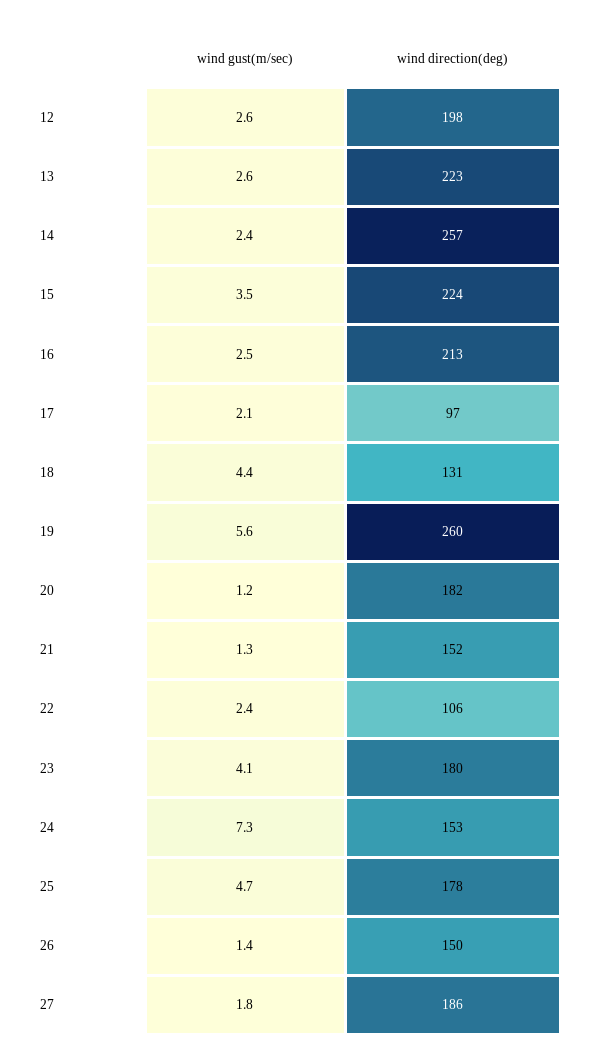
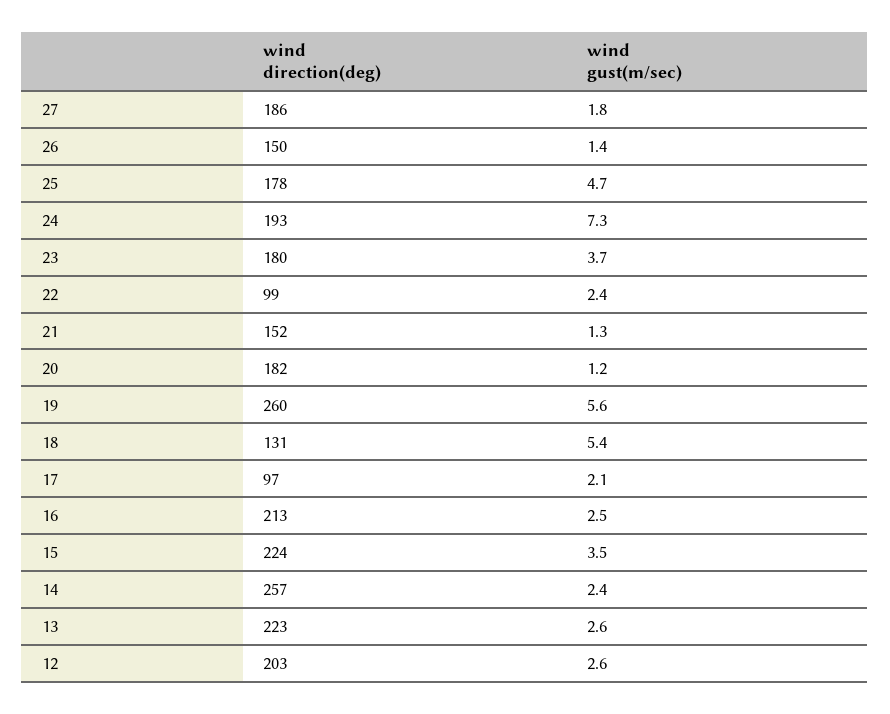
  {
    "wind gust(m/sec)": {
      "12": 2.6,
      "13": 2.6,
      "14": 2.4,
      "15": 3.5,
      "16": 2.5,
      "17": 2.1,
-     "18": 4.4,
+     "18": 5.4,
      "19": 5.6,
      "20": 1.2,
      "21": 1.3,
      "22": 2.4,
-     "23": 4.1,
+     "23": 3.7,
      "24": 7.3,
      "25": 4.7,
      "26": 1.4,
      "27": 1.8
    },
    "wind direction(deg)": {
-     "12": 198,
+     "12": 203,
      "13": 223,
      "14": 257,
      "15": 224,
      "16": 213,
      "17": 97,
      "18": 131,
      "19": 260,
      "20": 182,
      "21": 152,
-     "22": 106,
+     "22": 99,
      "23": 180,
-     "24": 153,
+     "24": 193,
      "25": 178,
      "26": 150,
      "27": 186
    }
  }

